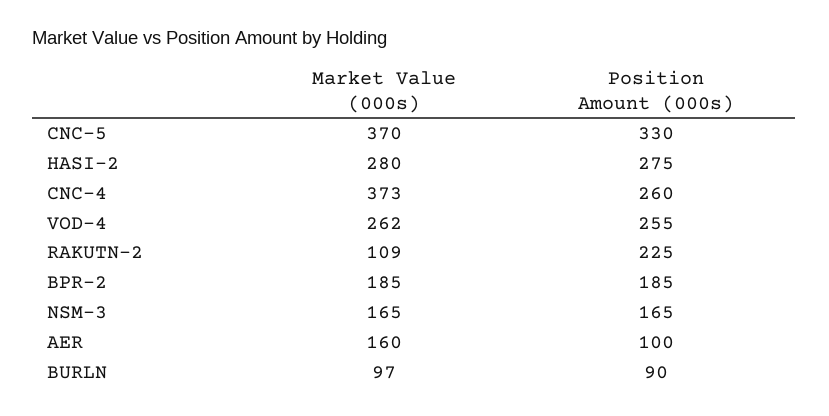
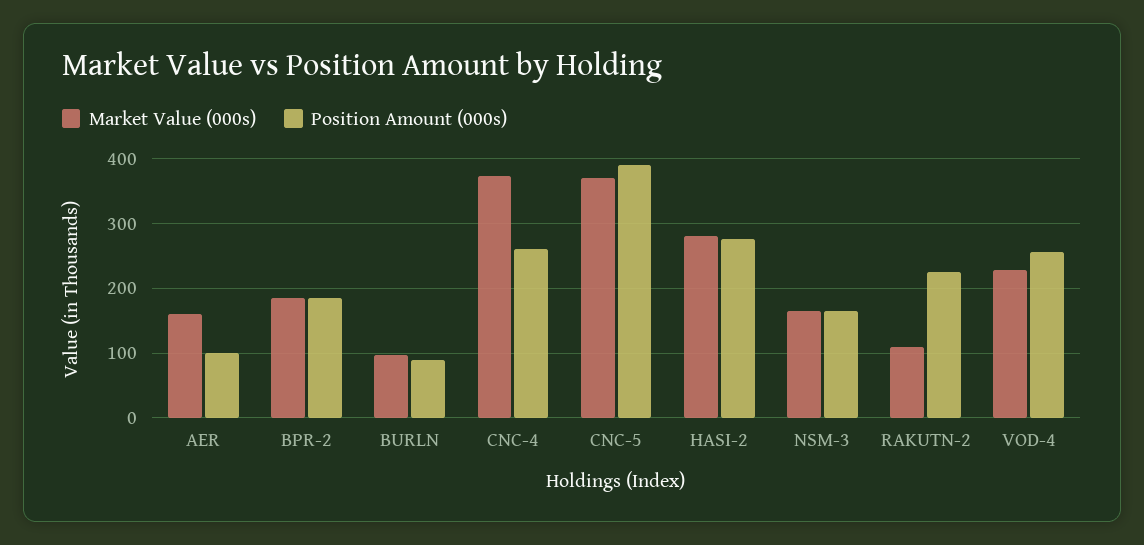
  {
    "Market Value (000s)": {
      "CNC-5": 370,
      "HASI-2": 280,
      "CNC-4": 373,
-     "VOD-4": 262,
+     "VOD-4": 230,
      "RAKUTN-2": 109,
      "BPR-2": 185,
      "NSM-3": 165,
      "AER": 160,
      "BURLN": 97
    },
    "Position Amount (000s)": {
-     "CNC-5": 330,
+     "CNC-5": 390,
      "HASI-2": 275,
      "CNC-4": 260,
      "VOD-4": 255,
      "RAKUTN-2": 225,
      "BPR-2": 185,
      "NSM-3": 165,
      "AER": 100,
      "BURLN": 90
    }
  }

